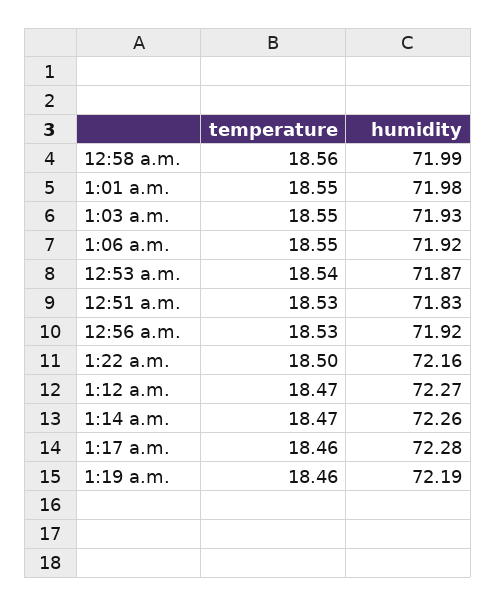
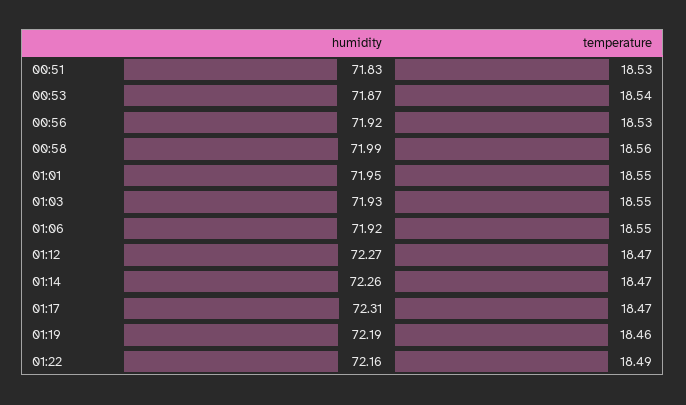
  {
    "temperature": {
      "12:58 a.m.": 18.56,
      "1:01 a.m.": 18.55,
      "1:03 a.m.": 18.55,
      "1:06 a.m.": 18.55,
      "12:53 a.m.": 18.54,
      "12:51 a.m.": 18.53,
      "12:56 a.m.": 18.53,
-     "1:22 a.m.": 18.5,
+     "1:22 a.m.": 18.49,
      "1:12 a.m.": 18.47,
      "1:14 a.m.": 18.47,
-     "1:17 a.m.": 18.46,
+     "1:17 a.m.": 18.47,
      "1:19 a.m.": 18.46
    },
    "humidity": {
      "12:58 a.m.": 71.99,
-     "1:01 a.m.": 71.98,
+     "1:01 a.m.": 71.95,
      "1:03 a.m.": 71.93,
      "1:06 a.m.": 71.92,
      "12:53 a.m.": 71.87,
      "12:51 a.m.": 71.83,
      "12:56 a.m.": 71.92,
      "1:22 a.m.": 72.16,
      "1:12 a.m.": 72.27,
      "1:14 a.m.": 72.26,
-     "1:17 a.m.": 72.28,
+     "1:17 a.m.": 72.31,
      "1:19 a.m.": 72.19
    }
  }

